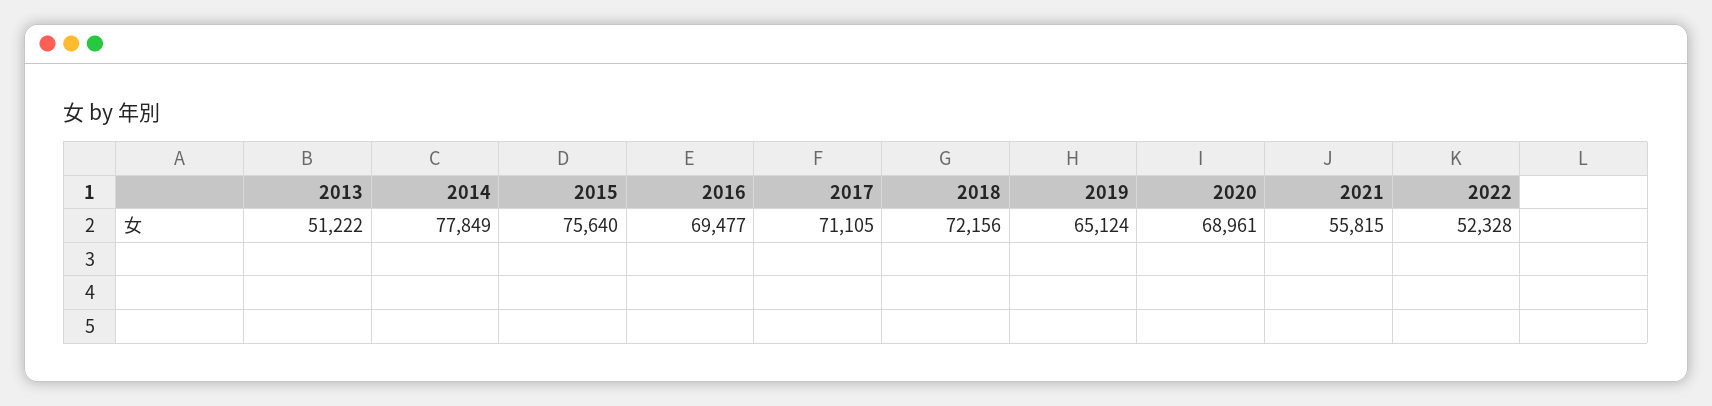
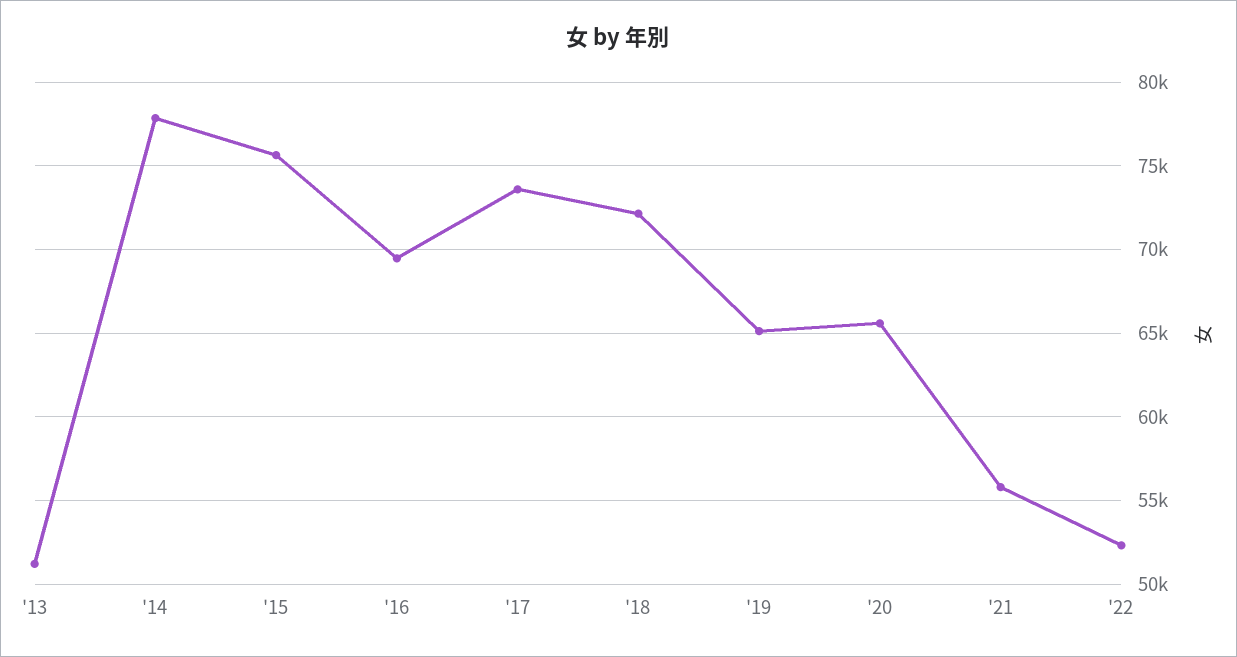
  {
    "2013": 51222,
    "2014": 77849,
    "2015": 75640,
    "2016": 69477,
-   "2017": 71105,
+   "2017": 73500,
    "2018": 72156,
    "2019": 65124,
-   "2020": 68961,
+   "2020": 65500,
    "2021": 55815,
    "2022": 52328
  }

